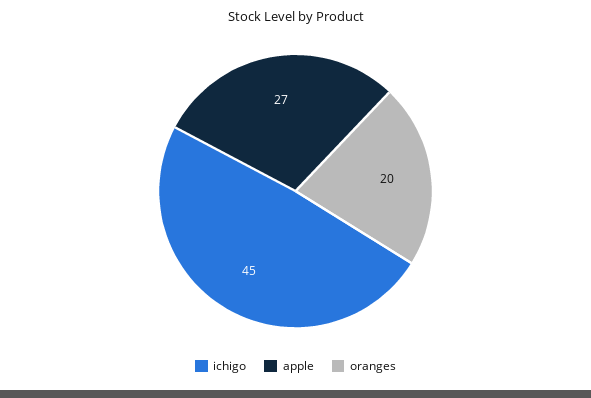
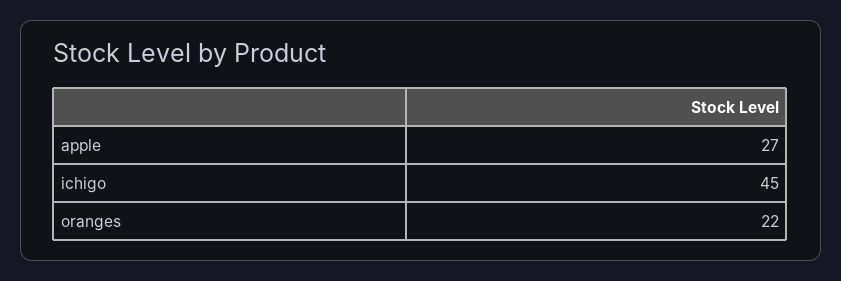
  {
    "ichigo": 45,
    "apple": 27,
-   "oranges": 20
+   "oranges": 22
  }

